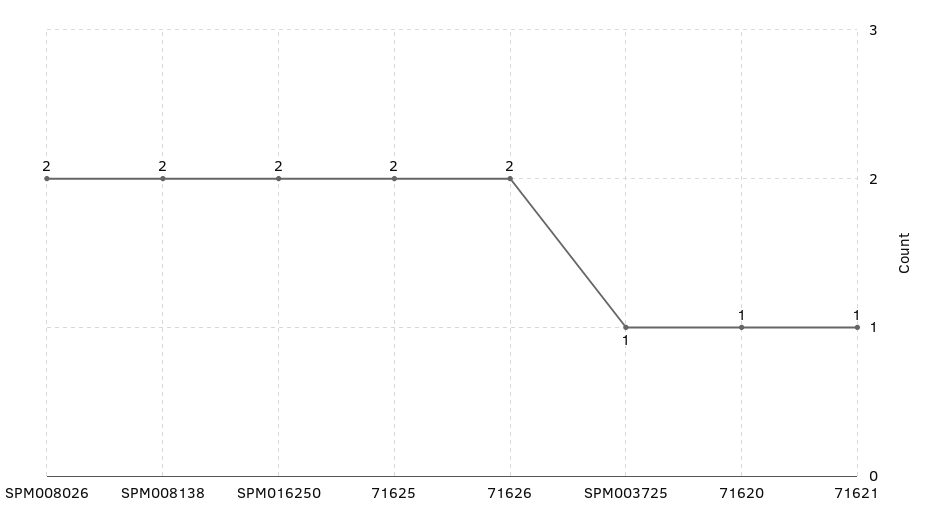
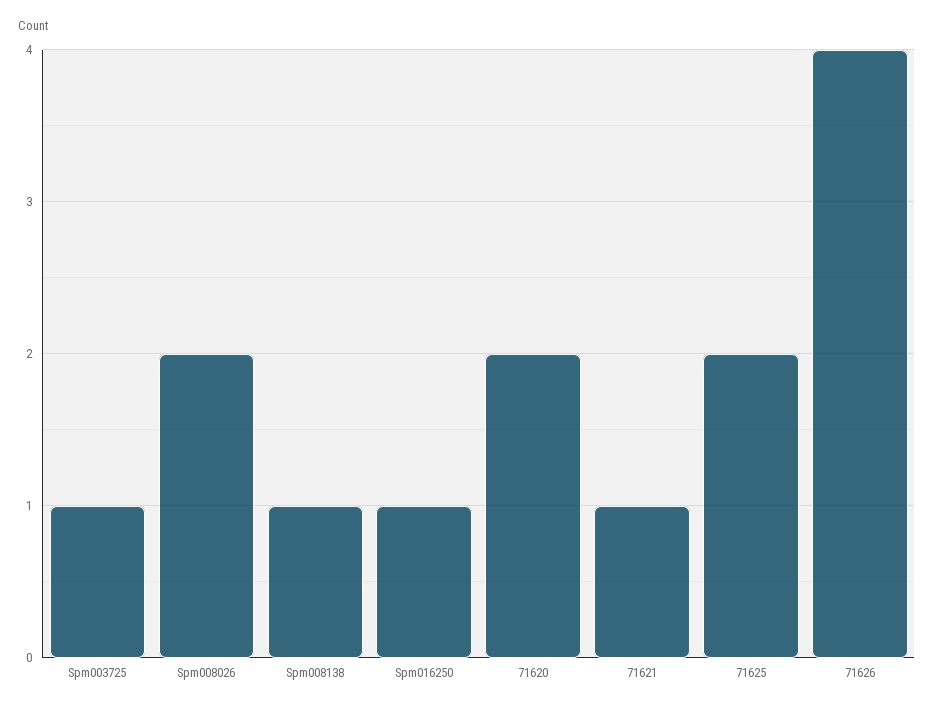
  {
    "SPM008026": 2,
-   "SPM008138": 2,
+   "SPM008138": 1,
-   "SPM016250": 2,
+   "SPM016250": 1,
    "71625": 2,
-   "71626": 2,
+   "71626": 4,
    "SPM003725": 1,
-   "71620": 1,
+   "71620": 2,
    "71621": 1
  }

